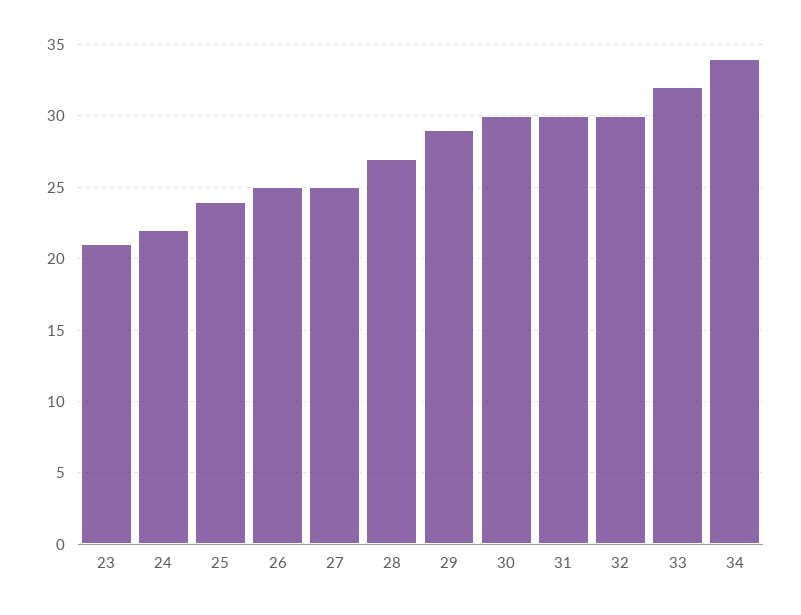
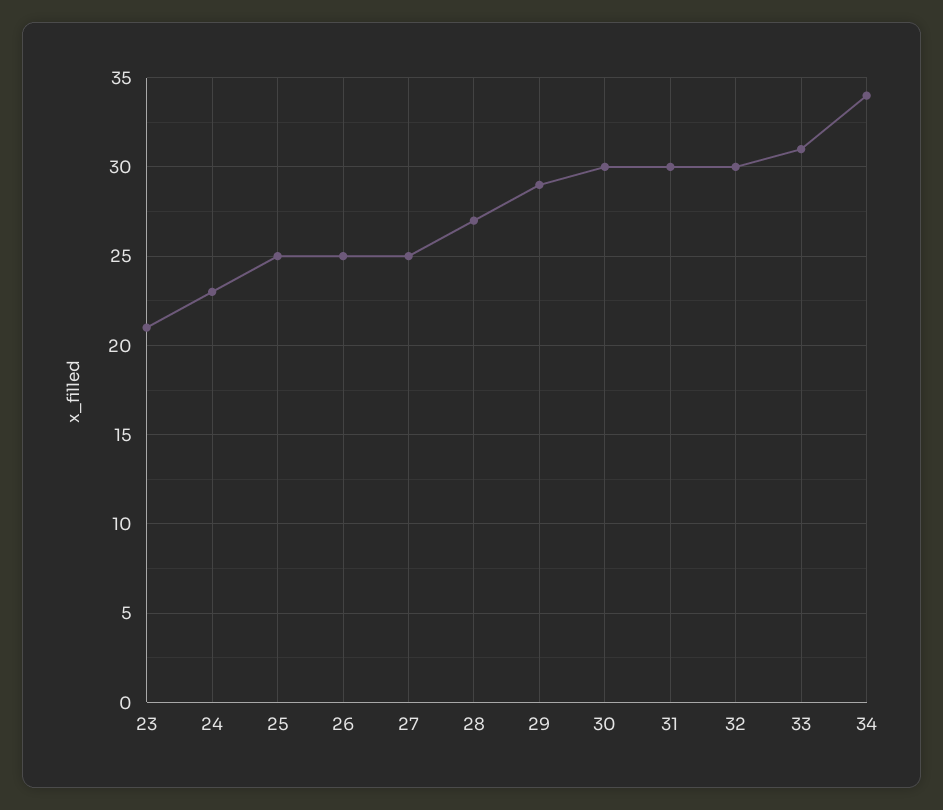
  {
    "23": 21,
-   "24": 22,
+   "24": 23,
-   "25": 24,
+   "25": 25,
    "26": 25,
    "27": 25,
    "28": 27,
    "29": 29,
    "30": 30,
    "31": 30,
    "32": 30,
-   "33": 32,
+   "33": 31,
    "34": 34
  }

